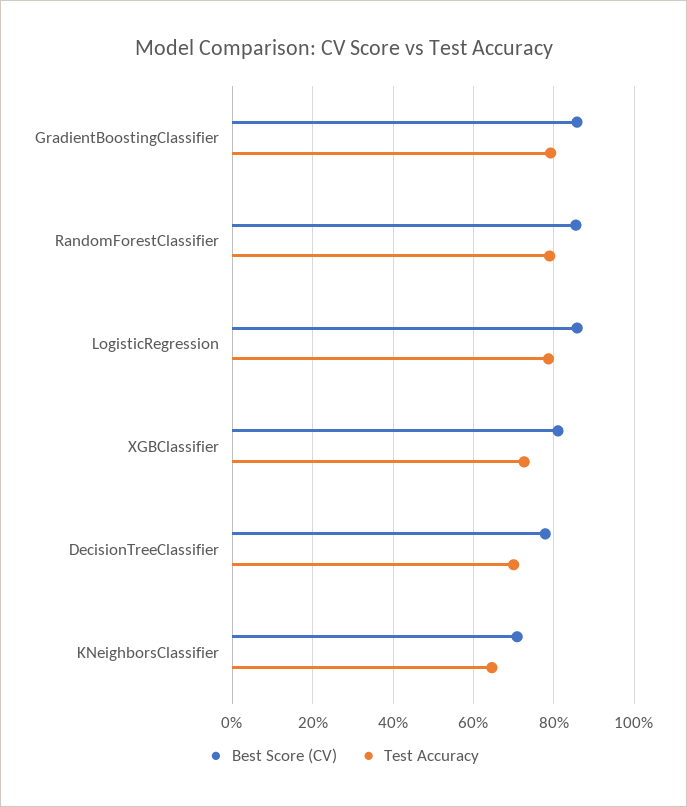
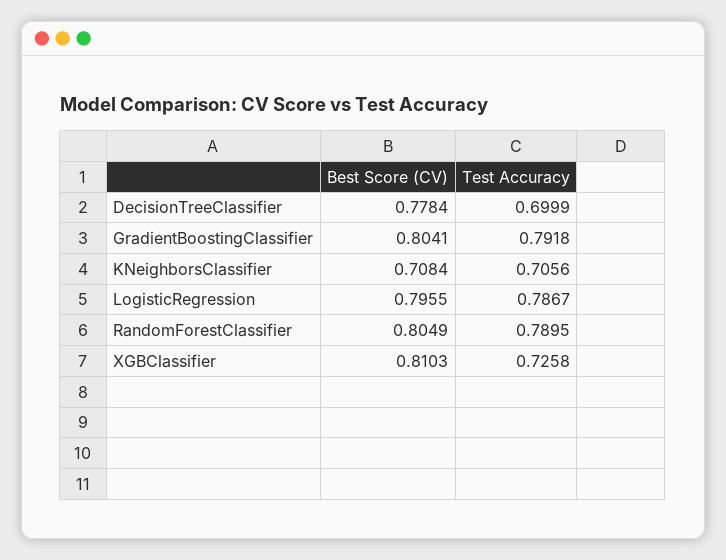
  {
    "Best Score (CV)": {
-     "GradientBoostingClassifier": 0.86,
+     "GradientBoostingClassifier": 0.8041,
-     "RandomForestClassifier": 0.86,
+     "RandomForestClassifier": 0.8049,
-     "LogisticRegression": 0.86,
+     "LogisticRegression": 0.7955,
      "XGBClassifier": 0.8103,
      "DecisionTreeClassifier": 0.7784,
      "KNeighborsClassifier": 0.7084
    },
    "Test Accuracy": {
      "GradientBoostingClassifier": 0.7918,
      "RandomForestClassifier": 0.7895,
      "LogisticRegression": 0.7867,
      "XGBClassifier": 0.7258,
      "DecisionTreeClassifier": 0.6999,
-     "KNeighborsClassifier": 0.64
+     "KNeighborsClassifier": 0.7056
    }
  }

